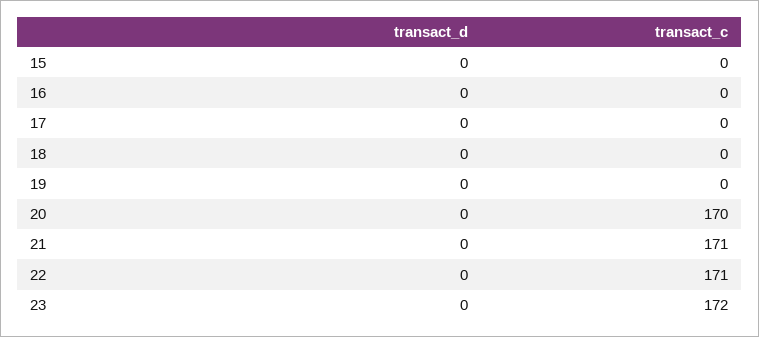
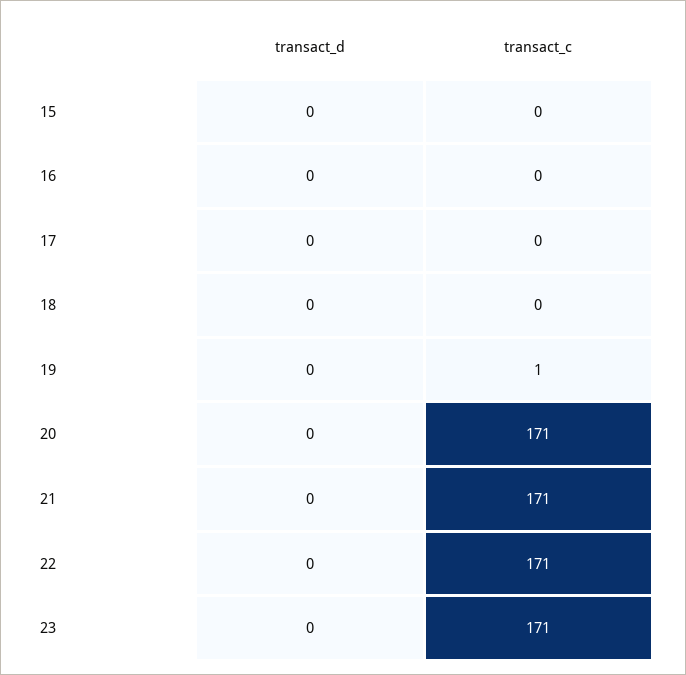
  {
    "transact_d": {
      "15": 0,
      "16": 0,
      "17": 0,
      "18": 0,
      "19": 0,
      "20": 0,
      "21": 0,
      "22": 0,
      "23": 0
    },
    "transact_c": {
      "15": 0,
      "16": 0,
      "17": 0,
      "18": 0,
-     "19": 0,
+     "19": 1,
-     "20": 170,
+     "20": 171,
      "21": 171,
      "22": 171,
-     "23": 172
+     "23": 171
    }
  }

